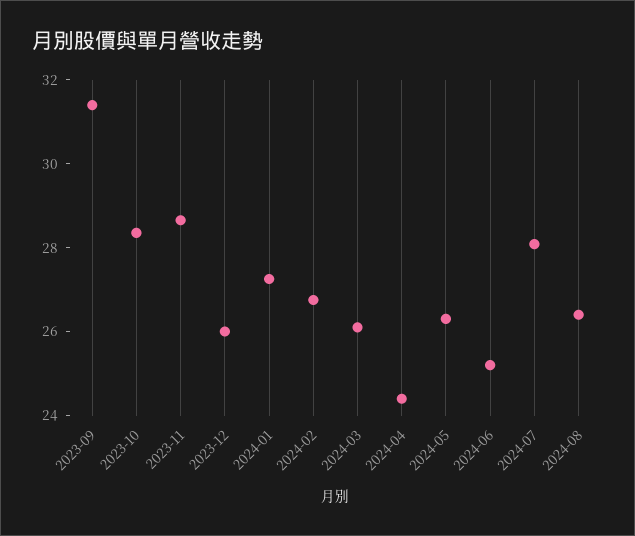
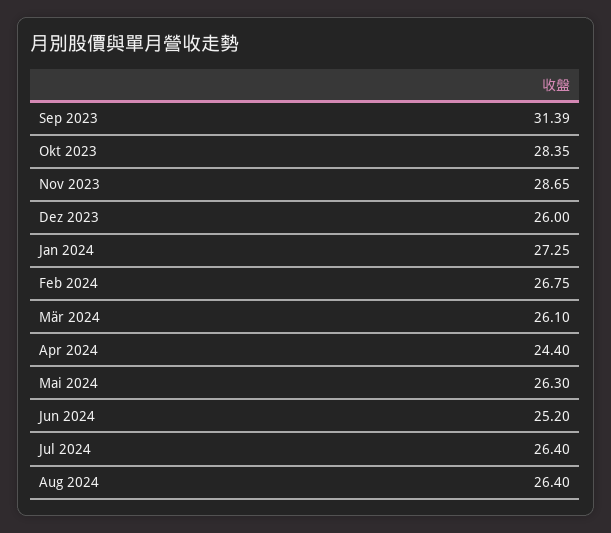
  {
    "2023-09": 31.39,
    "2023-10": 28.35,
    "2023-11": 28.65,
    "2023-12": 26,
    "2024-01": 27.25,
    "2024-02": 26.75,
    "2024-03": 26.1,
    "2024-04": 24.4,
    "2024-05": 26.3,
    "2024-06": 25.2,
-   "2024-07": 28,
+   "2024-07": 26.4,
    "2024-08": 26.4
  }

